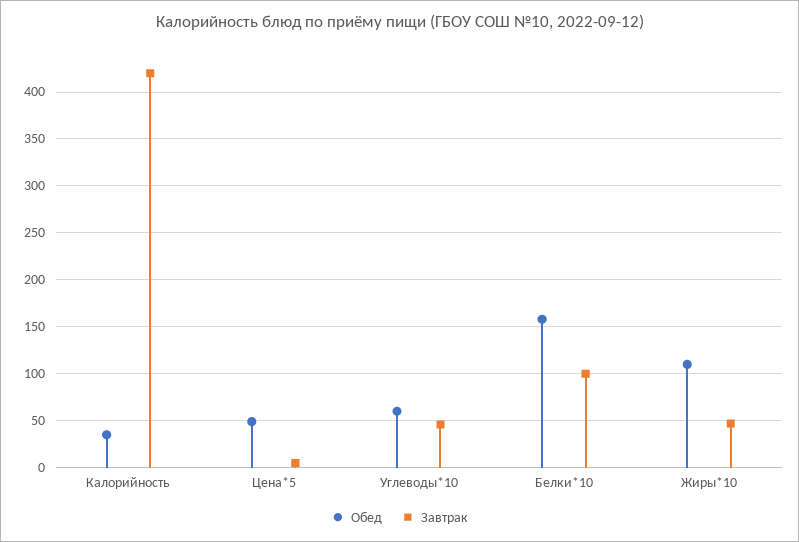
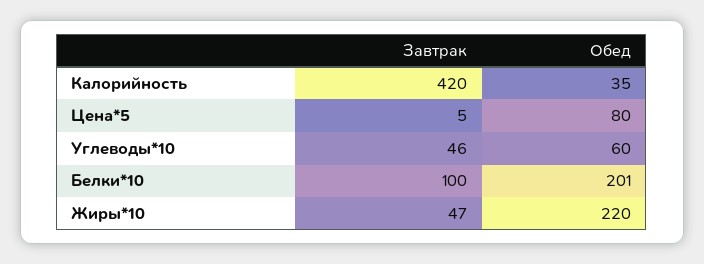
  {
    "Обед": {
      "Калорийность": 35,
-     "Цена*5": 50,
+     "Цена*5": 80,
      "Углеводы*10": 60,
-     "Белки*10": 160,
+     "Белки*10": 201,
-     "Жиры*10": 110
+     "Жиры*10": 220
    },
    "Завтрак": {
      "Калорийность": 420,
      "Цена*5": 5,
      "Углеводы*10": 46,
      "Белки*10": 100,
      "Жиры*10": 47
    }
  }

